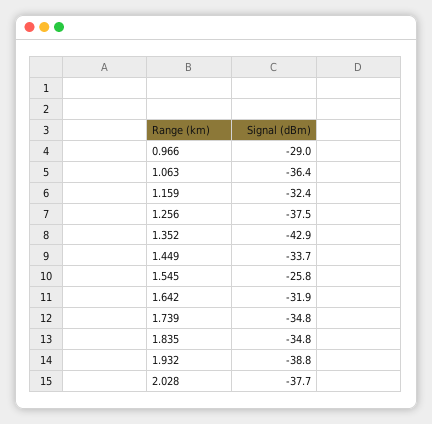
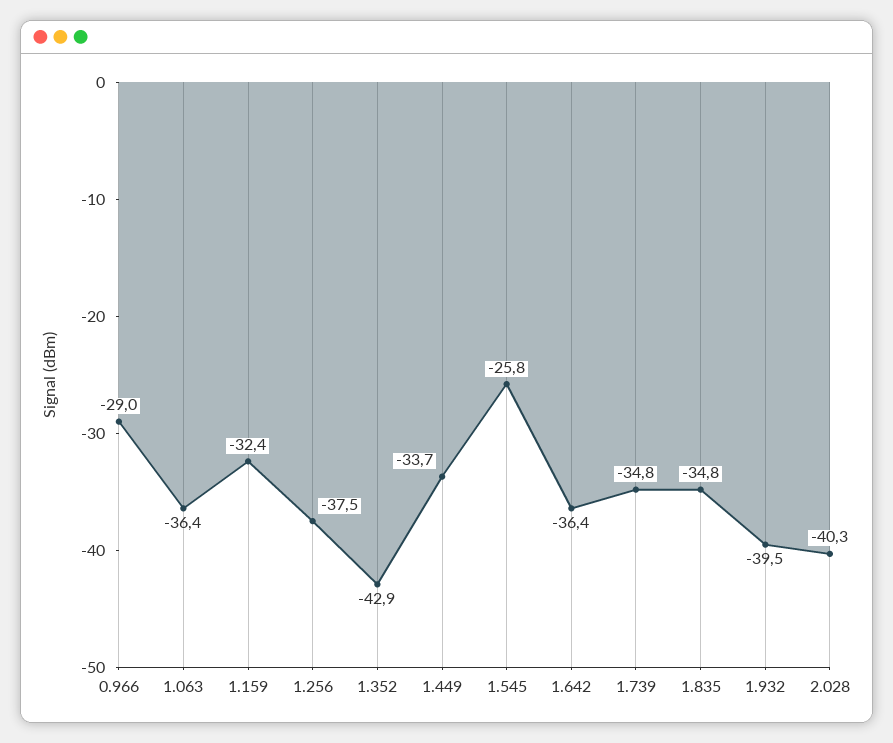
  {
    "0.966": -29,
    "1.063": -36.4,
    "1.159": -32.4,
    "1.256": -37.5,
    "1.352": -42.9,
    "1.449": -33.7,
    "1.545": -25.8,
-   "1.642": -31.9,
+   "1.642": -36.4,
    "1.739": -34.8,
    "1.835": -34.8,
-   "1.932": -38.8,
+   "1.932": -39.5,
-   "2.028": -37.7
+   "2.028": -40.3
  }

